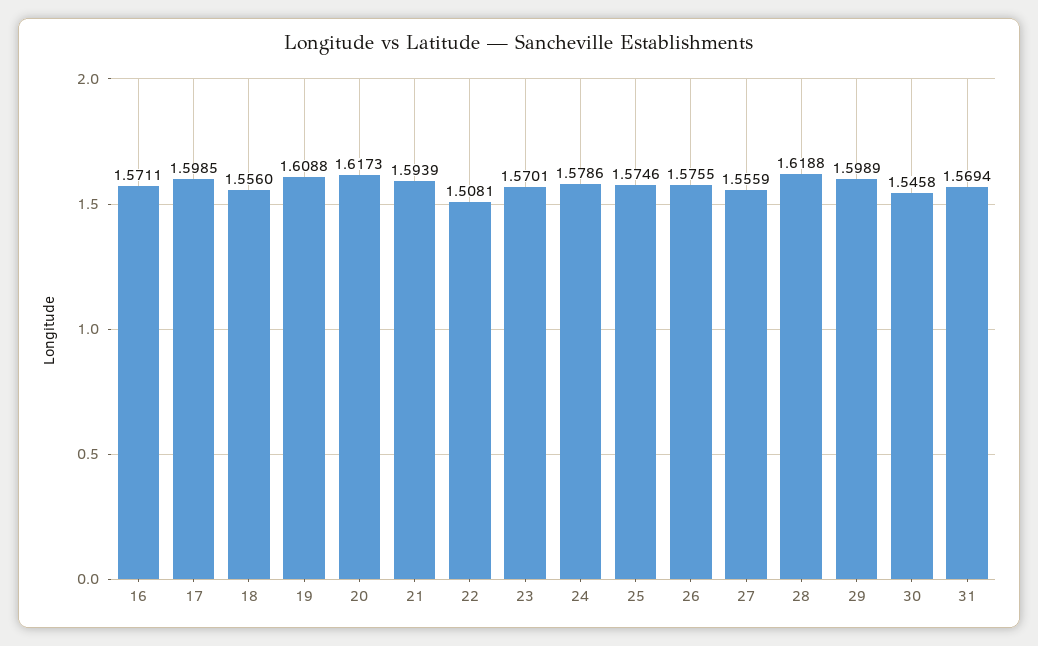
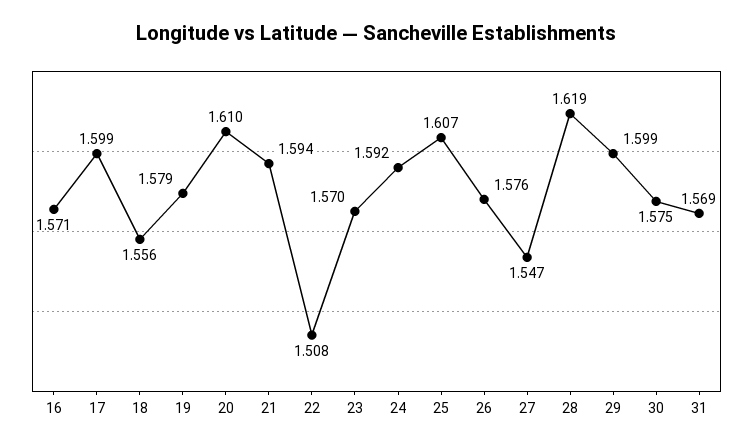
  {
    "16": 1.5711,
    "17": 1.5985,
    "18": 1.556,
-   "19": 1.6088,
+   "19": 1.579,
-   "20": 1.6173,
+   "20": 1.61,
    "21": 1.5939,
    "22": 1.5081,
    "23": 1.5701,
-   "24": 1.5786,
+   "24": 1.592,
-   "25": 1.5746,
+   "25": 1.607,
    "26": 1.5755,
-   "27": 1.5559,
+   "27": 1.547,
    "28": 1.6188,
    "29": 1.5989,
-   "30": 1.5458,
+   "30": 1.575,
    "31": 1.5694
  }

